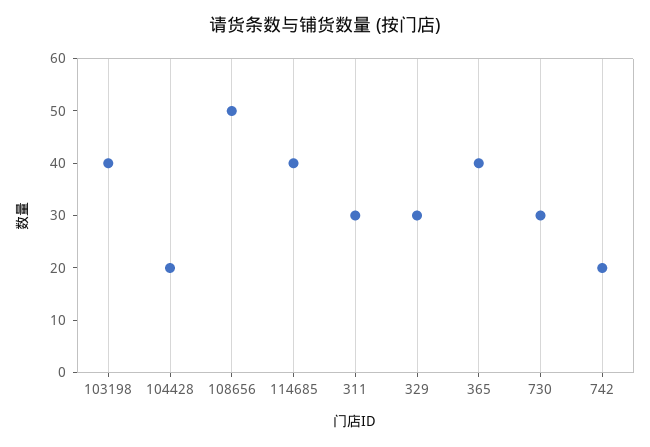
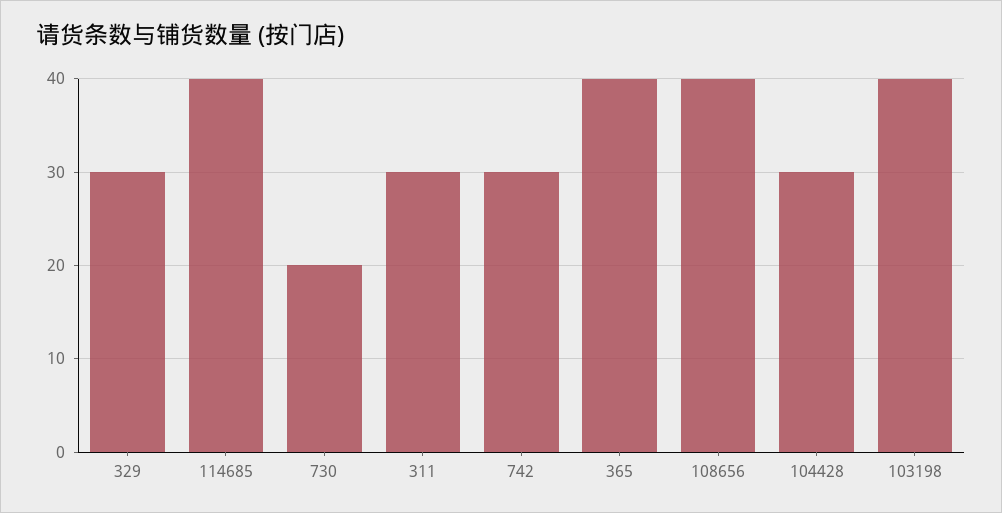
  {
    "103198": 40,
-   "104428": 20,
+   "104428": 30,
-   "108656": 50,
+   "108656": 40,
    "114685": 40,
    "311": 30,
    "329": 30,
    "365": 40,
-   "730": 30,
+   "730": 20,
-   "742": 20
+   "742": 30
  }

